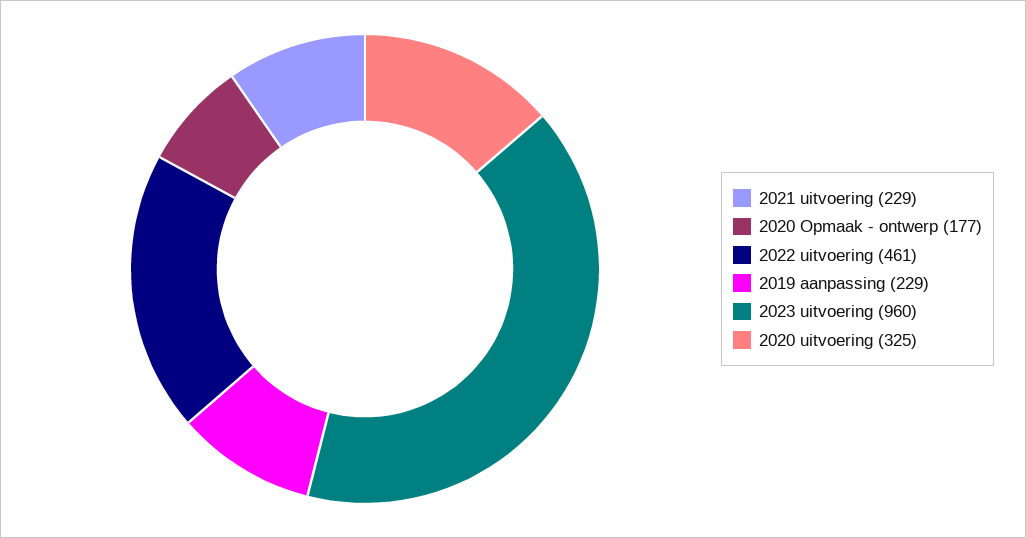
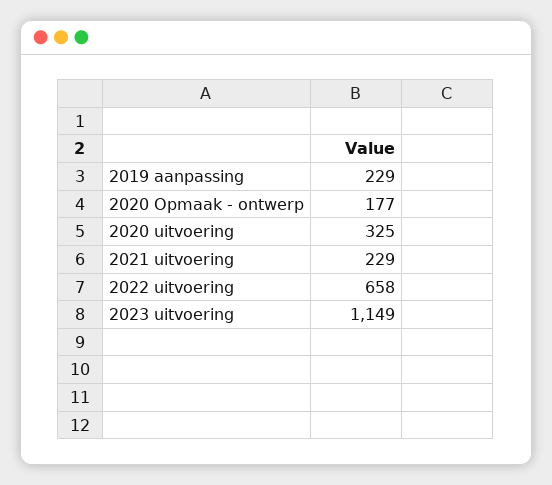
  {
    "2021 uitvoering": 229,
    "2020 Opmaak - ontwerp": 177,
-   "2022 uitvoering": 461,
+   "2022 uitvoering": 658,
    "2019 aanpassing": 229,
-   "2023 uitvoering": 960,
+   "2023 uitvoering": 1149,
    "2020 uitvoering": 325
  }

